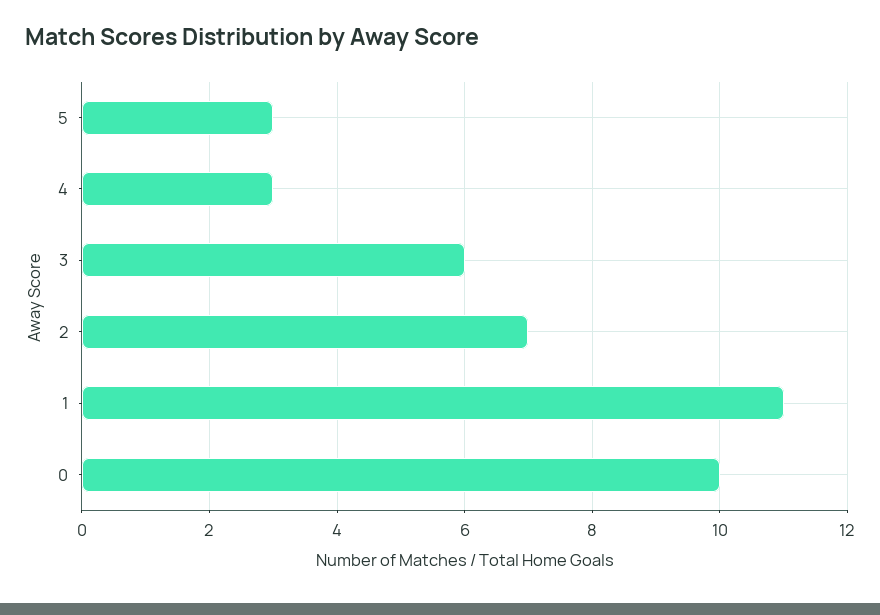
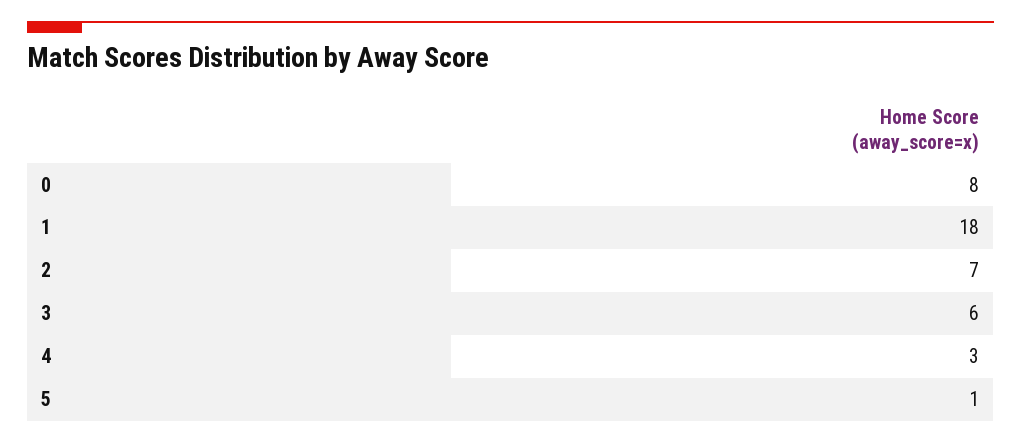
  {
-   "5": 3,
+   "5": 1,
    "4": 3,
    "3": 6,
    "2": 7,
-   "1": 11,
+   "1": 18,
-   "0": 10
+   "0": 8
  }

